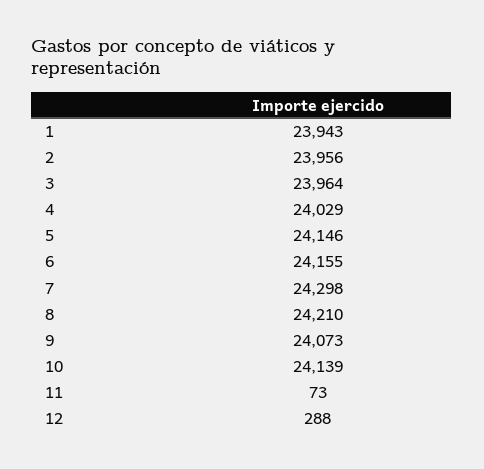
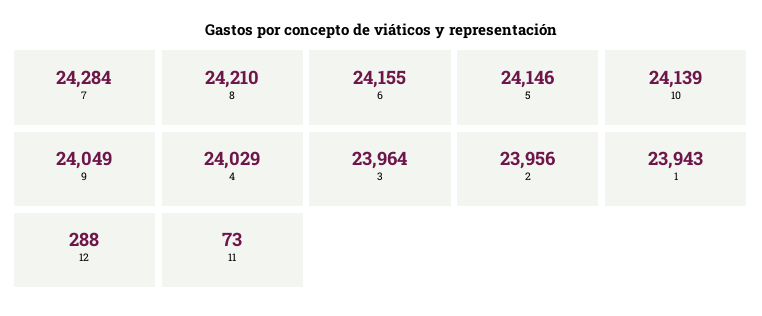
  {
    "1": 23943,
    "2": 23956,
    "3": 23964,
    "4": 24029,
    "5": 24146,
    "6": 24155,
-   "7": 24298,
+   "7": 24284,
    "8": 24210,
-   "9": 24073,
+   "9": 24049,
    "10": 24139,
    "11": 73,
    "12": 288
  }

